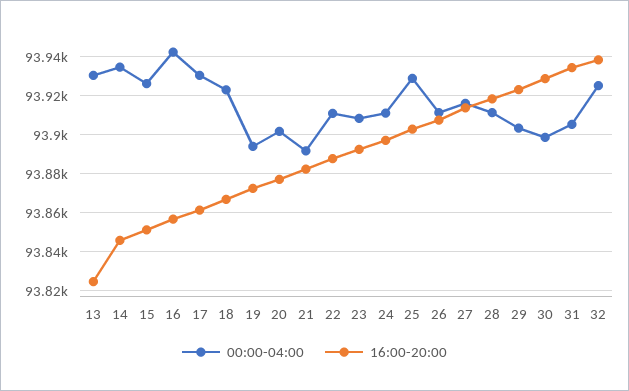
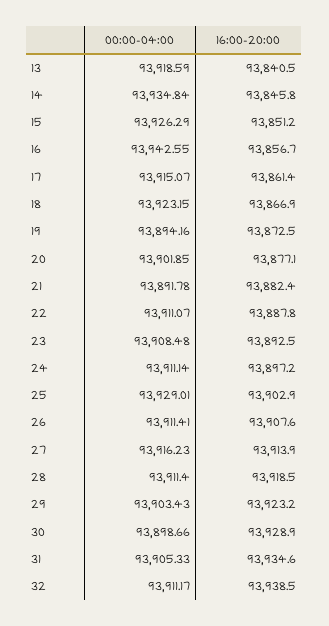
  {
    "00:00-04:00": {
-     "13": 93930,
+     "13": 93918.59,
      "14": 93934.84,
      "15": 93926.29,
      "16": 93942.55,
-     "17": 93930,
+     "17": 93915.07,
      "18": 93923.15,
      "19": 93894.16,
      "20": 93901.85,
      "21": 93891.78,
      "22": 93911.07,
      "23": 93908.48,
      "24": 93911.14,
      "25": 93929.01,
      "26": 93911.41,
      "27": 93916.23,
      "28": 93911.4,
      "29": 93903.43,
      "30": 93898.66,
      "31": 93905.33,
-     "32": 93925
+     "32": 93911.17
    },
    "16:00-20:00": {
-     "13": 93825,
+     "13": 93840.5,
      "14": 93845.8,
      "15": 93851.2,
      "16": 93856.7,
      "17": 93861.4,
      "18": 93866.9,
      "19": 93872.5,
      "20": 93877.1,
      "21": 93882.4,
      "22": 93887.8,
      "23": 93892.5,
      "24": 93897.2,
      "25": 93902.9,
      "26": 93907.6,
      "27": 93913.9,
      "28": 93918.5,
      "29": 93923.2,
      "30": 93928.9,
      "31": 93934.6,
      "32": 93938.5
    }
  }

